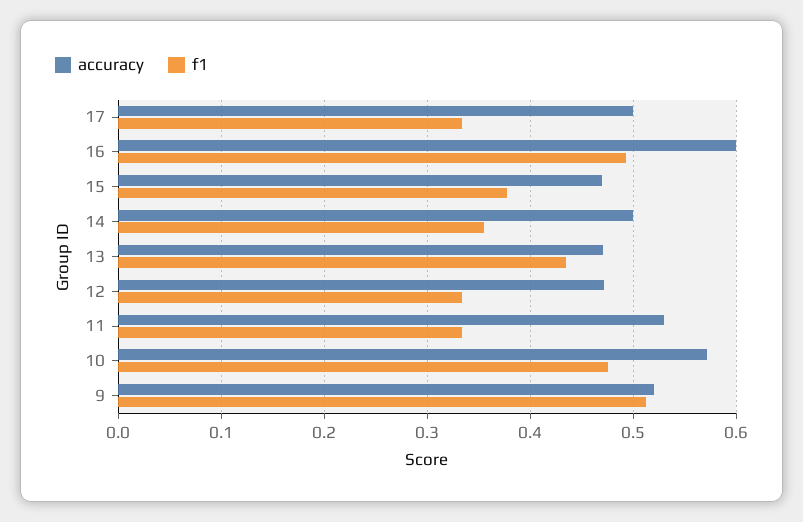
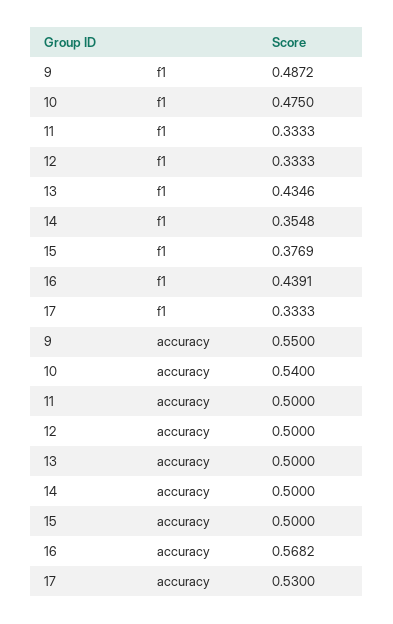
  {
    "accuracy": {
-     "17": 0.5,
+     "17": 0.53,
-     "16": 0.6,
+     "16": 0.5682,
-     "15": 0.47,
+     "15": 0.5,
      "14": 0.5,
-     "13": 0.47,
+     "13": 0.5,
-     "12": 0.47,
+     "12": 0.5,
-     "11": 0.53,
+     "11": 0.5,
-     "10": 0.57,
+     "10": 0.54,
-     "9": 0.52
+     "9": 0.55
    },
    "f1": {
      "17": 0.3333,
-     "16": 0.49,
+     "16": 0.4391,
      "15": 0.3769,
      "14": 0.3548,
      "13": 0.4346,
      "12": 0.3333,
      "11": 0.3333,
      "10": 0.475,
-     "9": 0.51
+     "9": 0.4872
    }
  }

